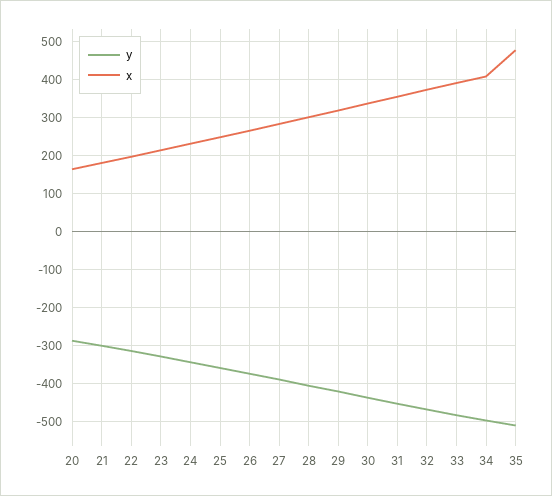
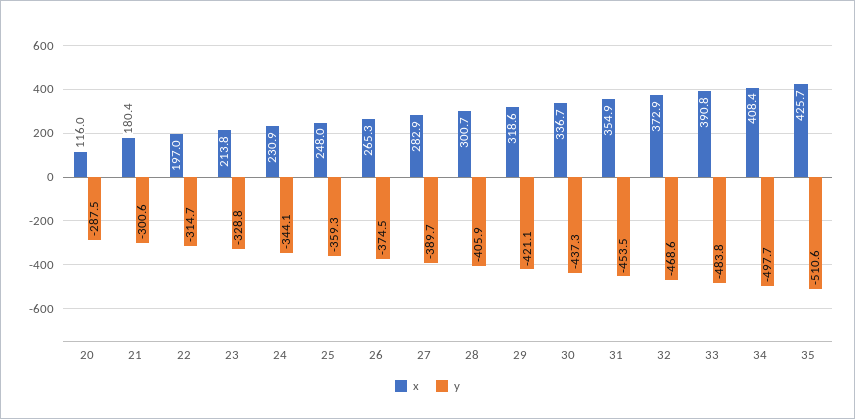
  {
    "y": {
      "20": -287.5,
      "21": -300.6,
      "22": -314.7,
      "23": -328.8,
      "24": -344.1,
      "25": -359.3,
      "26": -374.5,
      "27": -389.7,
      "28": -405.9,
      "29": -421.1,
      "30": -437.3,
      "31": -453.5,
      "32": -468.6,
      "33": -483.8,
      "34": -497.7,
      "35": -510.6
    },
    "x": {
-     "20": 160,
+     "20": 116,
      "21": 180.4,
      "22": 197,
      "23": 213.8,
      "24": 230.9,
      "25": 248,
      "26": 265.3,
      "27": 282.9,
      "28": 300.7,
      "29": 318.6,
      "30": 336.7,
      "31": 354.9,
      "32": 372.9,
      "33": 390.8,
      "34": 408.4,
-     "35": 480
+     "35": 425.7
    }
  }

